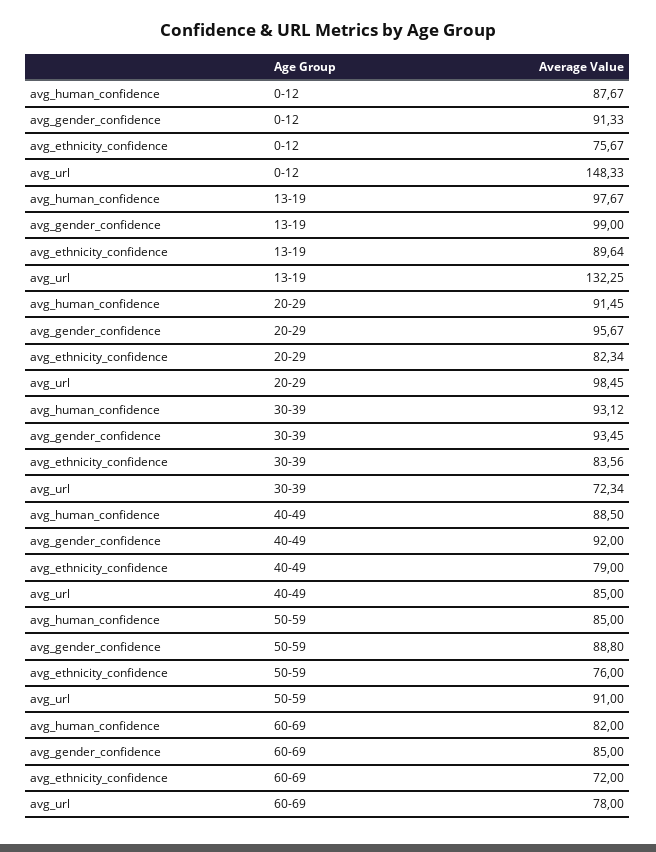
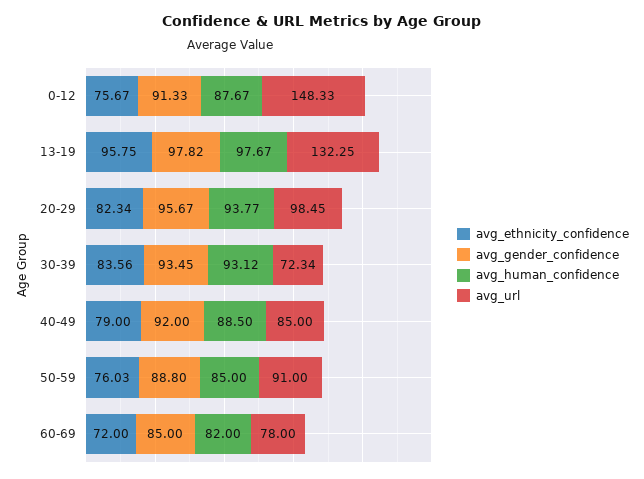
  {
    "avg_human_confidence": {
      "0-12": 87.67,
      "13-19": 97.67,
-     "20-29": 91.45,
+     "20-29": 93.77,
      "30-39": 93.12,
      "40-49": 88.5,
      "50-59": 85,
      "60-69": 82
    },
    "avg_gender_confidence": {
      "0-12": 91.33,
-     "13-19": 99,
+     "13-19": 97.82,
      "20-29": 95.67,
      "30-39": 93.45,
      "40-49": 92,
      "50-59": 88.8,
      "60-69": 85
    },
    "avg_ethnicity_confidence": {
      "0-12": 75.67,
-     "13-19": 89.64,
+     "13-19": 95.75,
      "20-29": 82.34,
      "30-39": 83.56,
      "40-49": 79,
-     "50-59": 76,
+     "50-59": 76.03,
      "60-69": 72
    },
    "avg_url": {
      "0-12": 148.33,
      "13-19": 132.25,
      "20-29": 98.45,
      "30-39": 72.34,
      "40-49": 85,
      "50-59": 91,
      "60-69": 78
    }
  }

